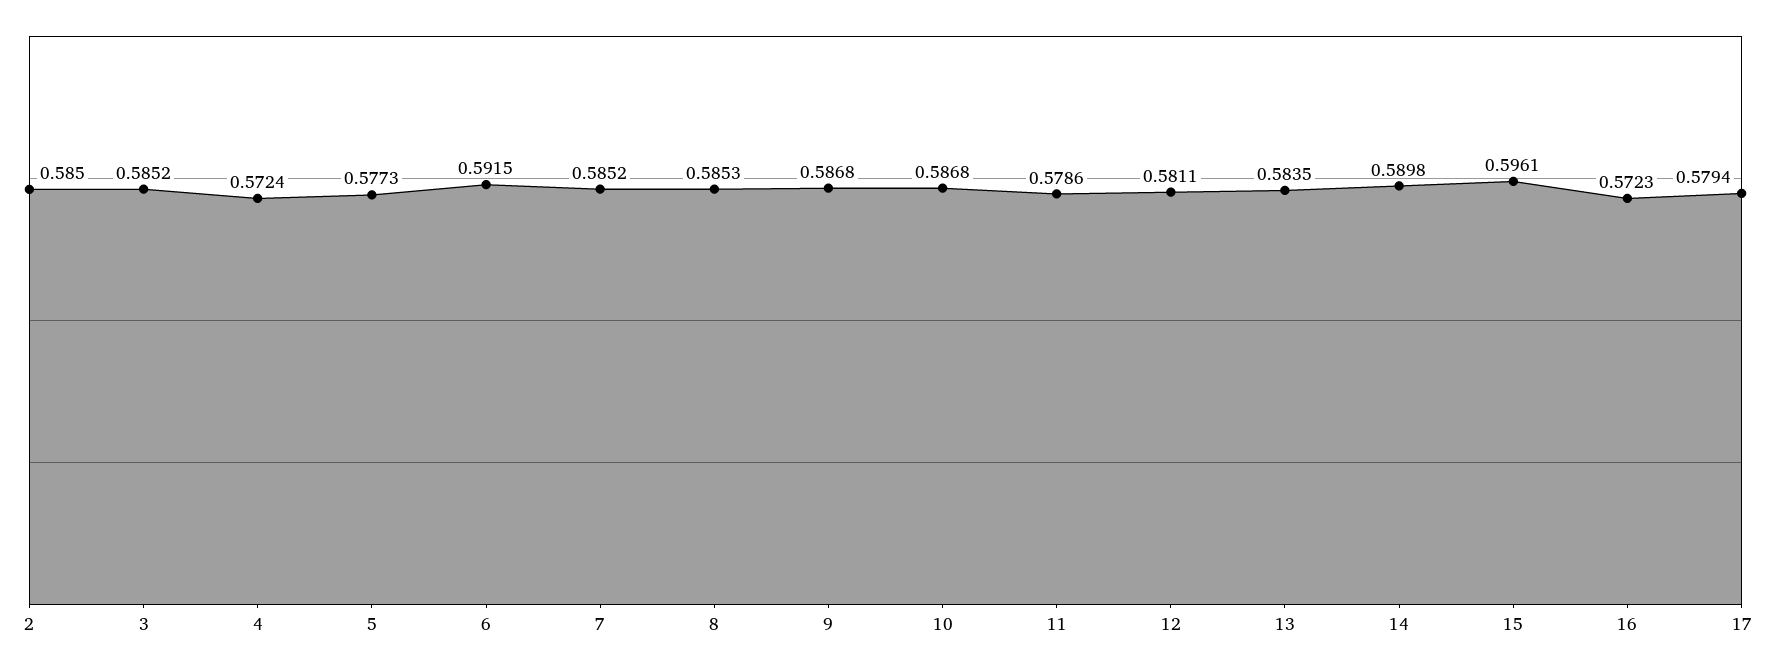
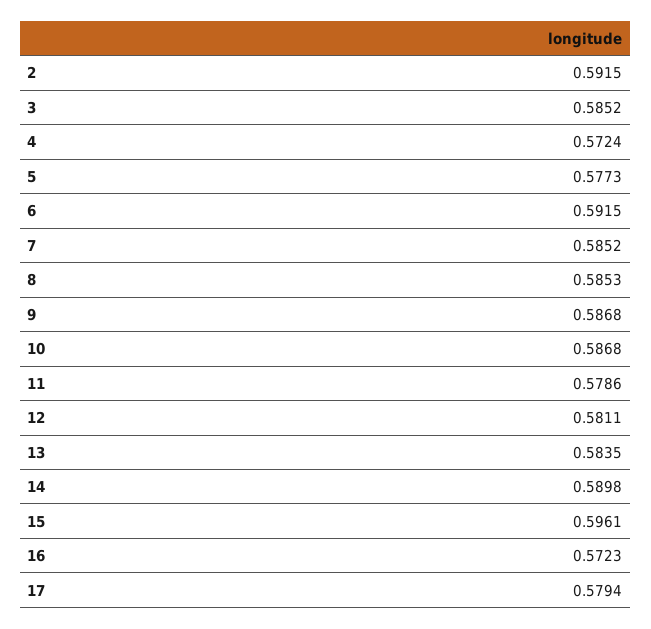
  {
-   "2": 0.585,
+   "2": 0.5915,
    "3": 0.5852,
    "4": 0.5724,
    "5": 0.5773,
    "6": 0.5915,
    "7": 0.5852,
    "8": 0.5853,
    "9": 0.5868,
    "10": 0.5868,
    "11": 0.5786,
    "12": 0.5811,
    "13": 0.5835,
    "14": 0.5898,
    "15": 0.5961,
    "16": 0.5723,
    "17": 0.5794
  }

